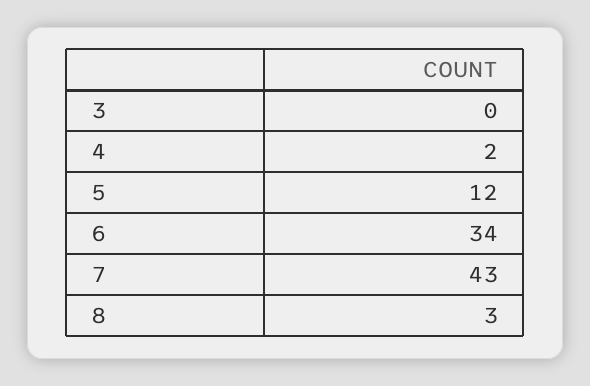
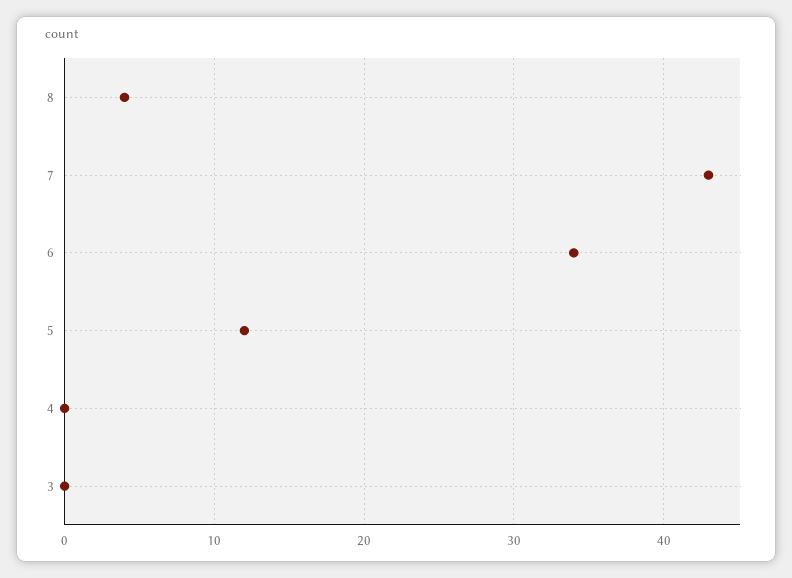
  {
    "3": 0,
-   "4": 2,
+   "4": 0,
    "5": 12,
    "6": 34,
    "7": 43,
-   "8": 3
+   "8": 4
  }

